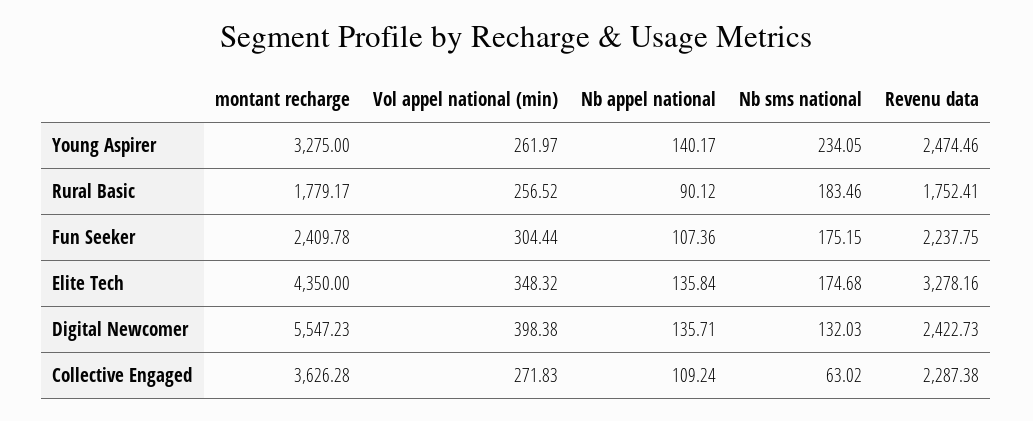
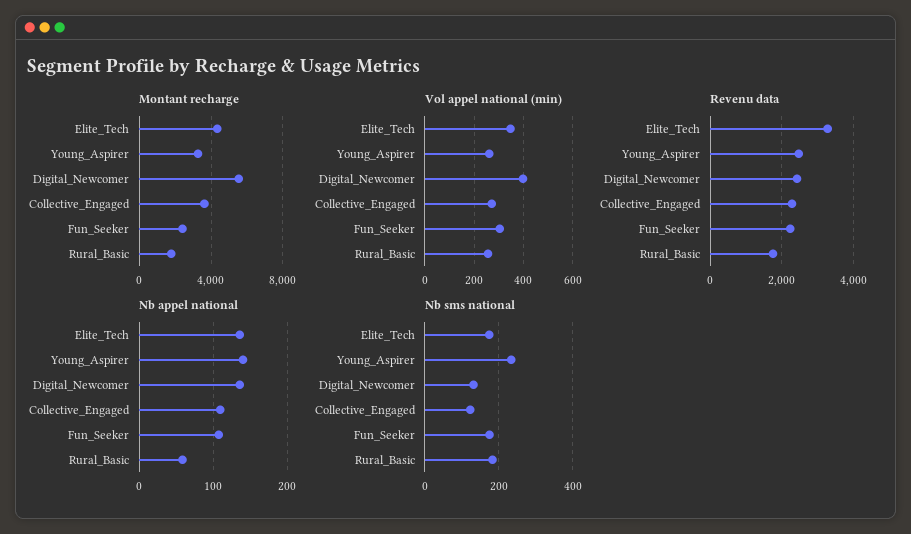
  {
    "montant recharge": {
      "Young Aspirer": 3275,
      "Rural Basic": 1779.17,
      "Fun Seeker": 2409.78,
      "Elite Tech": 4350,
      "Digital Newcomer": 5547.23,
      "Collective Engaged": 3626.28
    },
    "Vol appel national (min)": {
      "Young Aspirer": 261.97,
      "Rural Basic": 256.52,
      "Fun Seeker": 304.44,
      "Elite Tech": 348.32,
      "Digital Newcomer": 398.38,
      "Collective Engaged": 271.83
    },
    "Nb appel national": {
      "Young Aspirer": 140.17,
-     "Rural Basic": 90.12,
+     "Rural Basic": 60,
      "Fun Seeker": 107.36,
      "Elite Tech": 135.84,
      "Digital Newcomer": 135.71,
      "Collective Engaged": 109.24
    },
    "Nb sms national": {
      "Young Aspirer": 234.05,
      "Rural Basic": 183.46,
      "Fun Seeker": 175.15,
      "Elite Tech": 174.68,
      "Digital Newcomer": 132.03,
-     "Collective Engaged": 63.02
+     "Collective Engaged": 120
    },
    "Revenu data": {
      "Young Aspirer": 2474.46,
      "Rural Basic": 1752.41,
      "Fun Seeker": 2237.75,
      "Elite Tech": 3278.16,
      "Digital Newcomer": 2422.73,
      "Collective Engaged": 2287.38
    }
  }

